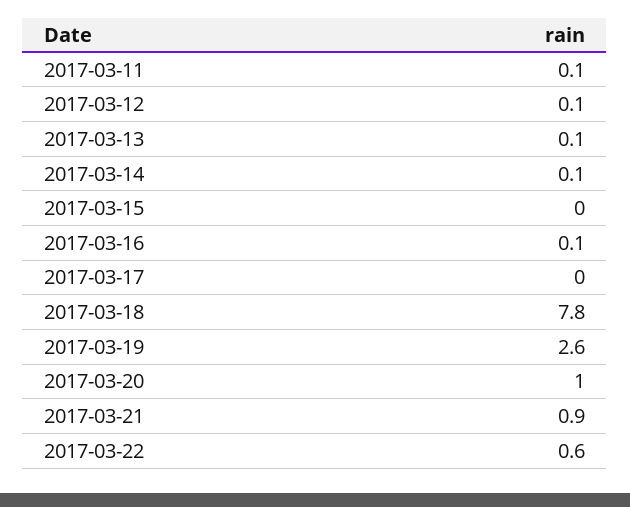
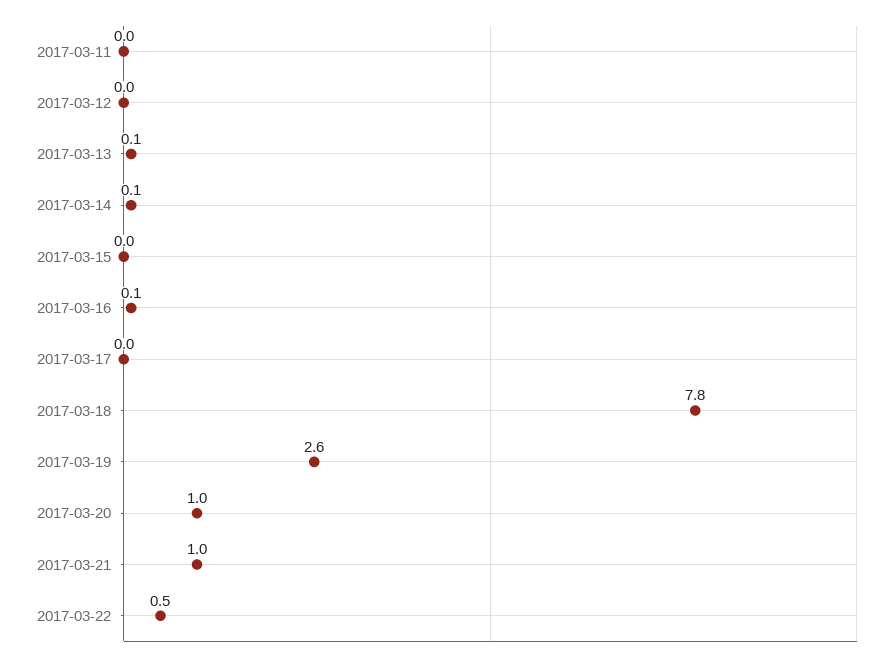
  {
-   "2017-03-11": 0.1,
+   "2017-03-11": 0,
-   "2017-03-12": 0.1,
+   "2017-03-12": 0,
    "2017-03-13": 0.1,
    "2017-03-14": 0.1,
    "2017-03-15": 0,
    "2017-03-16": 0.1,
    "2017-03-17": 0,
    "2017-03-18": 7.8,
    "2017-03-19": 2.6,
    "2017-03-20": 1,
-   "2017-03-21": 0.9,
+   "2017-03-21": 1,
-   "2017-03-22": 0.6
+   "2017-03-22": 0.5
  }

